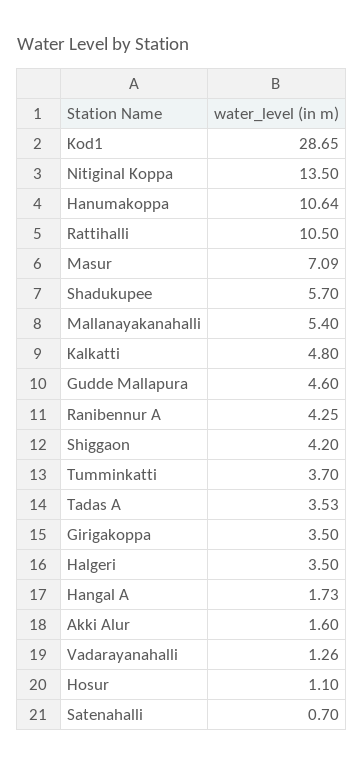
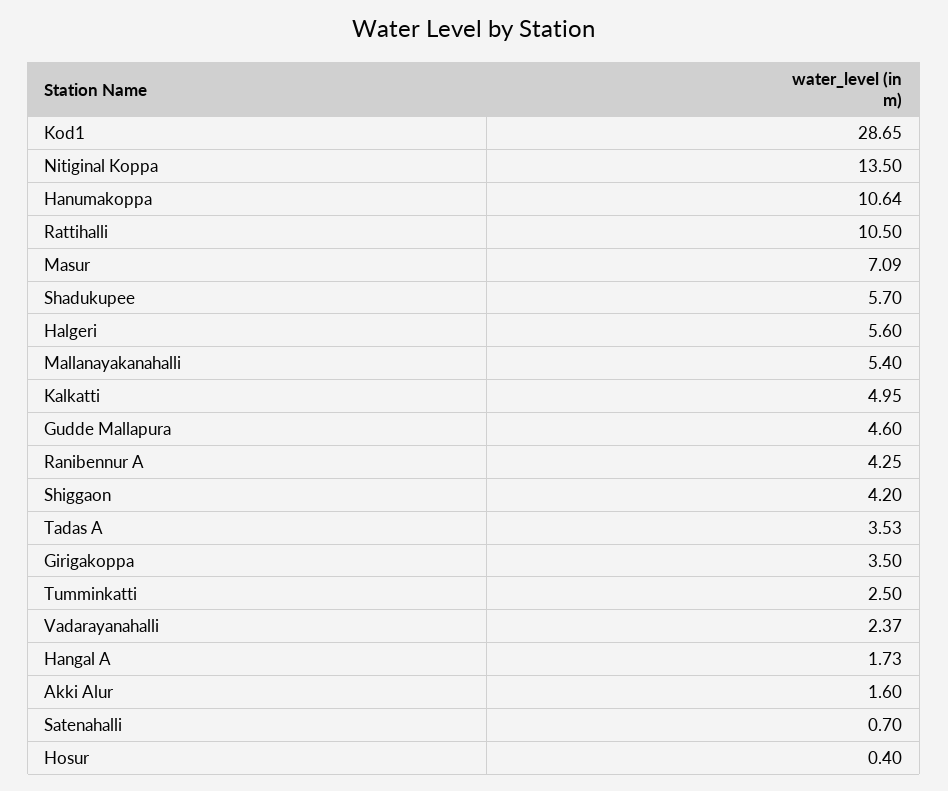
  {
    "Kod1": 28.65,
    "Nitiginal Koppa": 13.5,
    "Hanumakoppa": 10.64,
    "Rattihalli": 10.5,
    "Masur": 7.09,
    "Shadukupee": 5.7,
    "Mallanayakanahalli": 5.4,
-   "Kalkatti": 4.8,
+   "Kalkatti": 4.95,
    "Gudde Mallapura": 4.6,
    "Ranibennur A": 4.25,
    "Shiggaon": 4.2,
-   "Tumminkatti": 3.7,
+   "Tumminkatti": 2.5,
    "Tadas A": 3.53,
    "Girigakoppa": 3.5,
-   "Halgeri": 3.5,
+   "Halgeri": 5.6,
    "Hangal A": 1.73,
    "Akki Alur": 1.6,
-   "Vadarayanahalli": 1.26,
+   "Vadarayanahalli": 2.37,
-   "Hosur": 1.1,
+   "Hosur": 0.4,
    "Satenahalli": 0.7
  }

